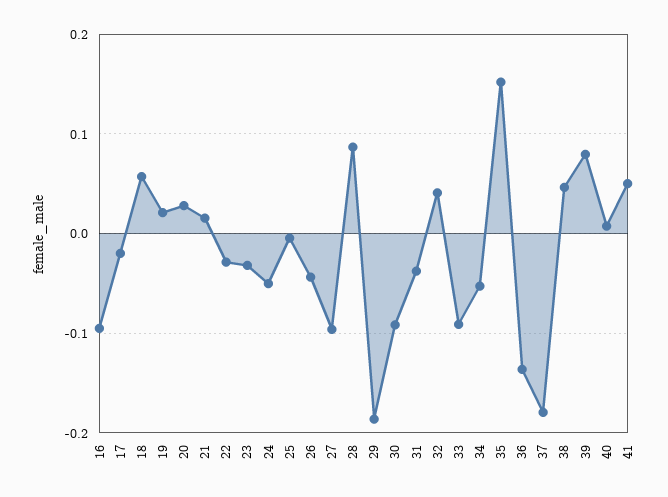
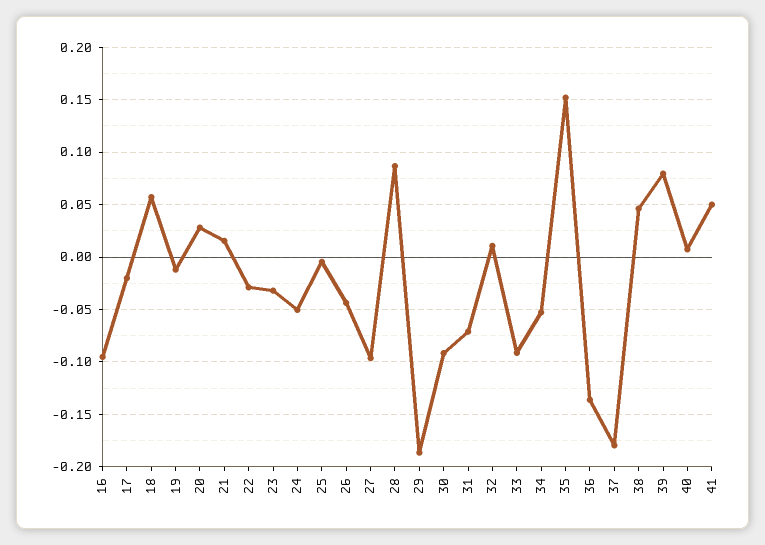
  {
    "16": -0.1,
    "17": -0.02,
    "18": 0.06,
-   "19": 0.02,
+   "19": -0.01,
    "20": 0.03,
    "21": 0.02,
    "22": -0.03,
    "23": -0.03,
    "24": -0.05,
    "25": 0,
    "26": -0.04,
    "27": -0.1,
    "28": 0.09,
    "29": -0.19,
    "30": -0.09,
-   "31": -0.04,
+   "31": -0.07,
-   "32": 0.04,
+   "32": 0.01,
    "33": -0.09,
    "34": -0.05,
    "35": 0.15,
    "36": -0.14,
    "37": -0.18,
    "38": 0.05,
    "39": 0.08,
    "40": 0.01,
    "41": 0.05
  }

